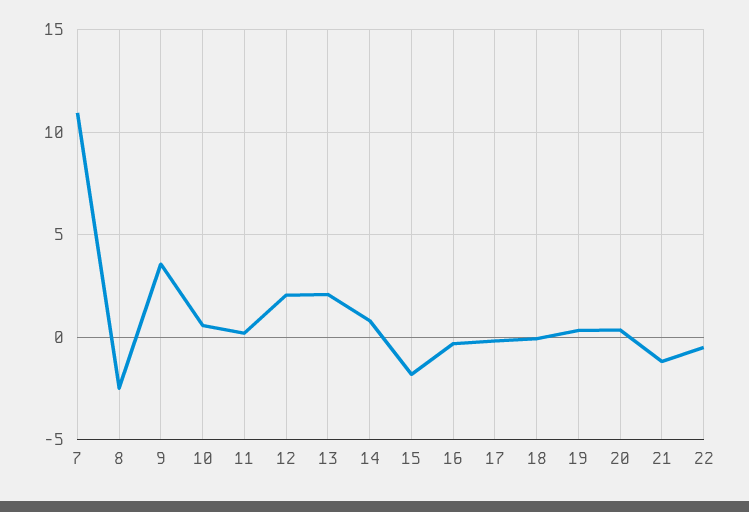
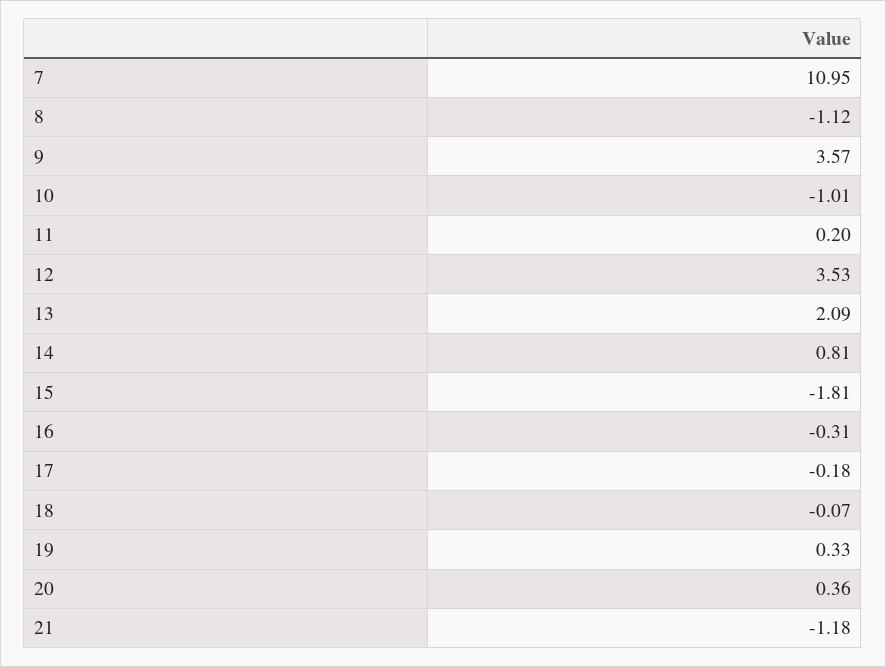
  {
    "7": 10.95,
-   "8": -2.5,
+   "8": -1.12,
    "9": 3.57,
-   "10": 0.5,
+   "10": -1.01,
    "11": 0.2,
-   "12": 2,
+   "12": 3.53,
    "13": 2.09,
    "14": 0.81,
    "15": -1.81,
    "16": -0.31,
    "17": -0.18,
    "18": -0.07,
    "19": 0.33,
    "20": 0.36,
-   "21": -1.18,
+   "21": -1.18
-   "22": -0.5
  }

